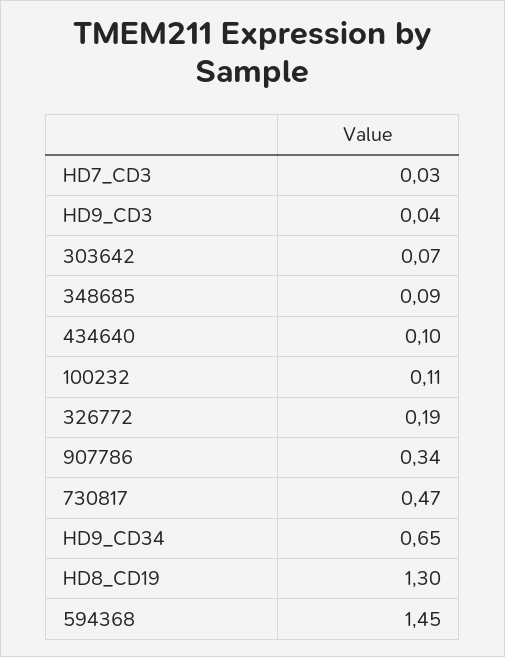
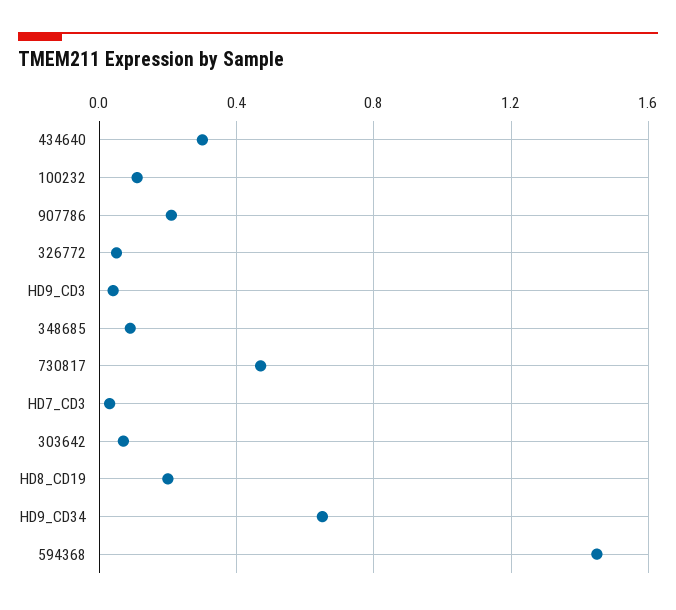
  {
    "HD7_CD3": 0.03,
    "HD9_CD3": 0.04,
    "303642": 0.07,
    "348685": 0.09,
-   "434640": 0.1,
+   "434640": 0.3,
    "100232": 0.11,
-   "326772": 0.19,
+   "326772": 0.05,
-   "907786": 0.34,
+   "907786": 0.2,
    "730817": 0.47,
    "HD9_CD34": 0.65,
-   "HD8_CD19": 1.3,
+   "HD8_CD19": 0.2,
    "594368": 1.45
  }

